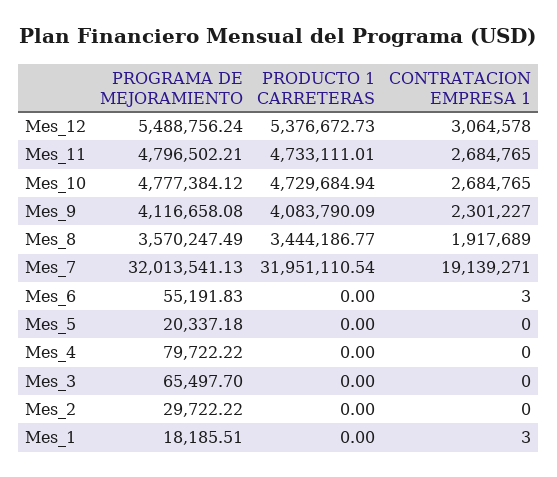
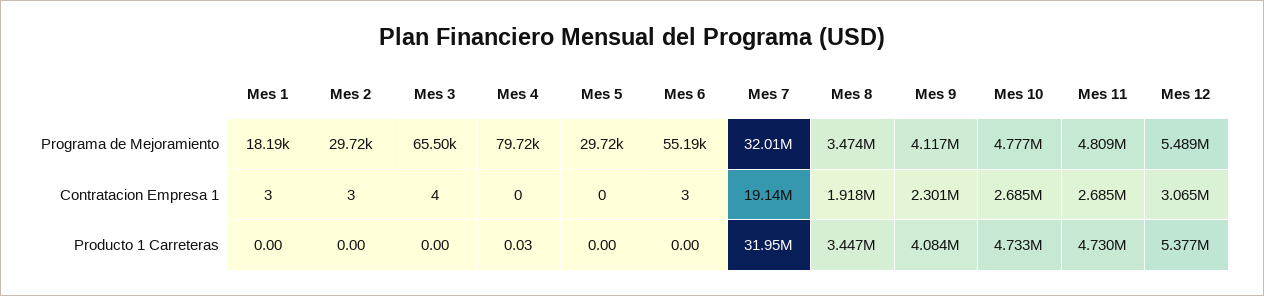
  {
    "PROGRAMA DE MEJORAMIENTO": {
      "Mes_12": 5488756.24,
-     "Mes_11": 4796502.21,
+     "Mes_11": 4809000,
      "Mes_10": 4777384.12,
      "Mes_9": 4116658.08,
-     "Mes_8": 3570247.49,
+     "Mes_8": 3474000,
      "Mes_7": 32013541.13,
      "Mes_6": 55191.83,
-     "Mes_5": 20337.18,
+     "Mes_5": 29720,
      "Mes_4": 79722.22,
      "Mes_3": 65497.7,
      "Mes_2": 29722.22,
      "Mes_1": 18185.51
    },
    "PRODUCTO 1 CARRETERAS": {
      "Mes_12": 5376672.73,
-     "Mes_11": 4733111.01,
+     "Mes_11": 4730000,
-     "Mes_10": 4729684.94,
+     "Mes_10": 4733000,
      "Mes_9": 4083790.09,
-     "Mes_8": 3444186.77,
+     "Mes_8": 3447000,
      "Mes_7": 31951110.54,
      "Mes_6": 0,
      "Mes_5": 0,
-     "Mes_4": 0,
+     "Mes_4": 0.03,
      "Mes_3": 0,
      "Mes_2": 0,
      "Mes_1": 0
    },
    "CONTRATACION EMPRESA 1": {
      "Mes_12": 3064578,
      "Mes_11": 2684765,
      "Mes_10": 2684765,
      "Mes_9": 2301227,
      "Mes_8": 1917689,
      "Mes_7": 19139271,
      "Mes_6": 3,
      "Mes_5": 0,
      "Mes_4": 0,
-     "Mes_3": 0,
+     "Mes_3": 4,
-     "Mes_2": 0,
+     "Mes_2": 3,
      "Mes_1": 3
    }
  }

